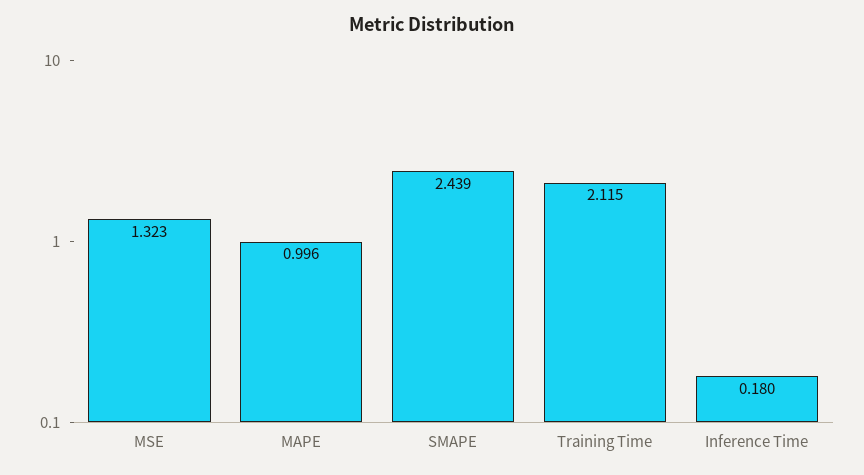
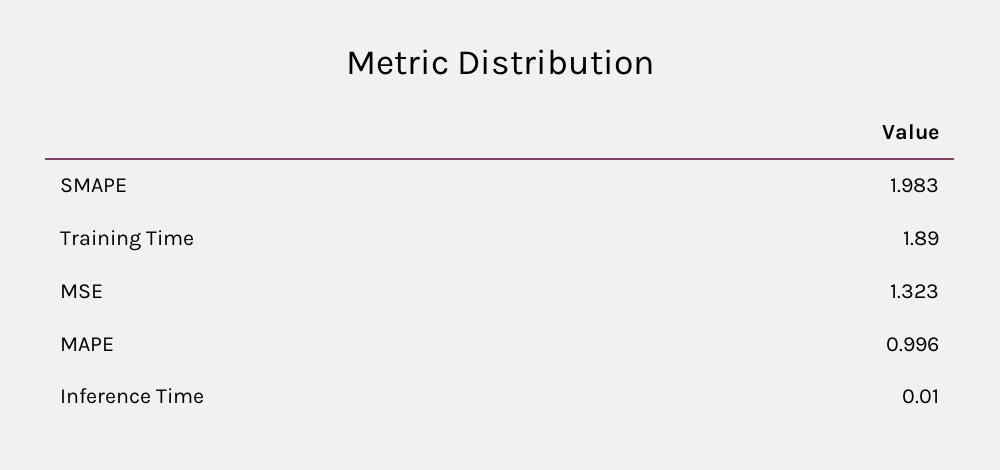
  {
    "MSE": 1.323,
    "MAPE": 0.996,
-   "SMAPE": 2.439,
+   "SMAPE": 1.983,
-   "Training Time": 2.115,
+   "Training Time": 1.89,
-   "Inference Time": 0.18
+   "Inference Time": 0.01
  }

